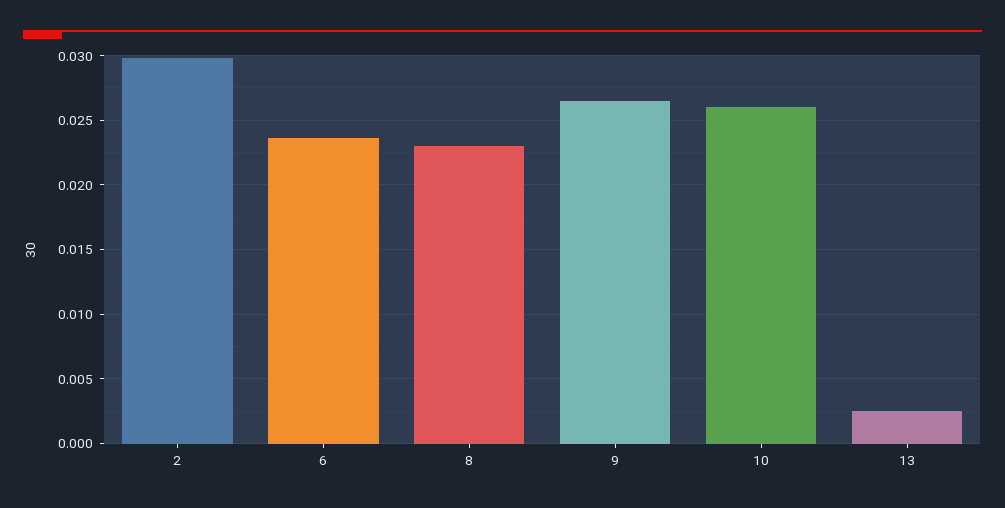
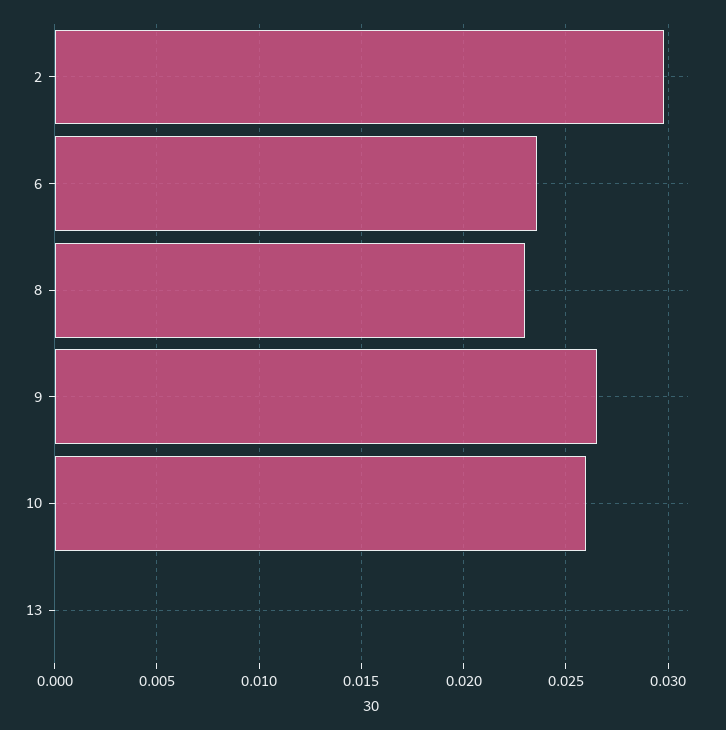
  {
    "2": 0.03,
    "6": 0.0235,
    "8": 0.023,
    "9": 0.0265,
    "10": 0.026,
-   "13": 0.0025
+   "13": 0
  }

